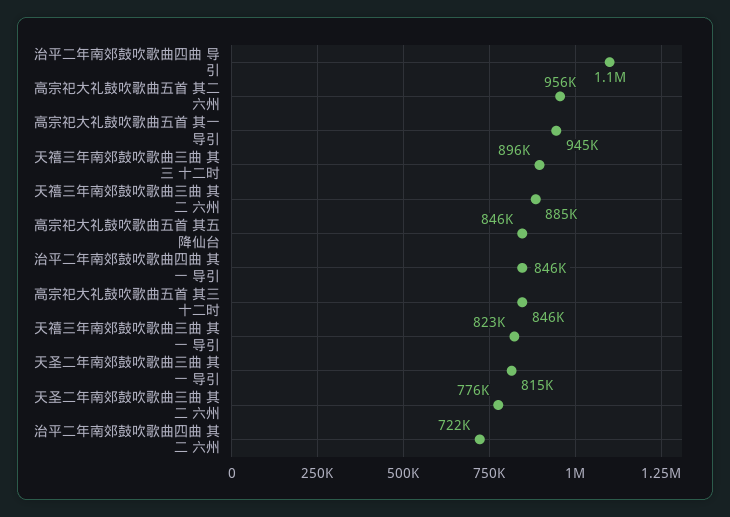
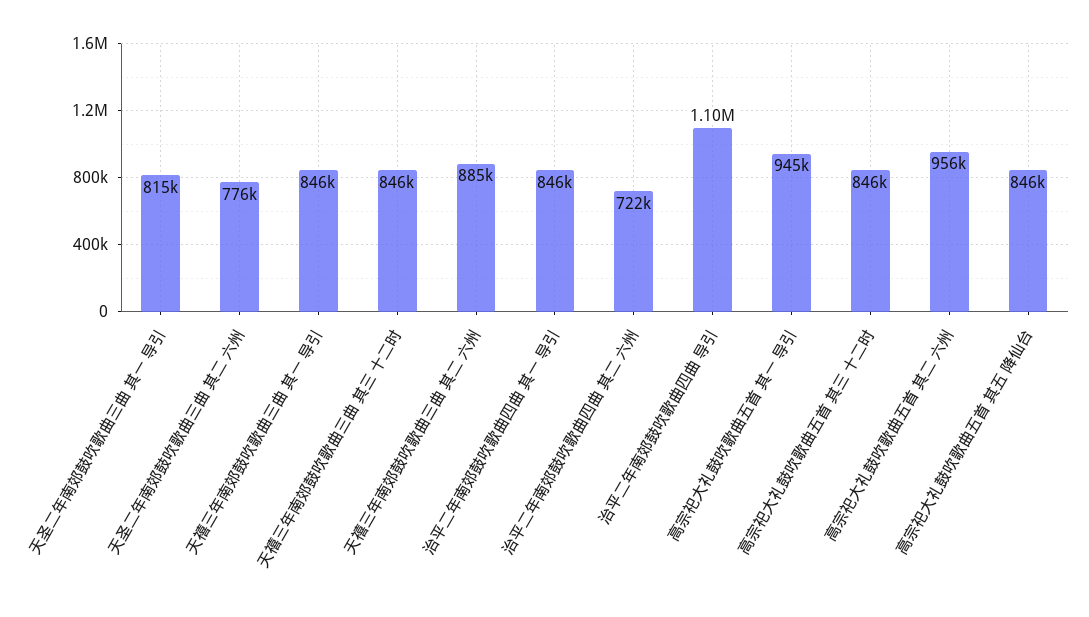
  {
    "治平二年南郊鼓吹歌曲四曲 导引": 1100000,
    "高宗祀大礼鼓吹歌曲五首 其二 六州": 956000,
    "高宗祀大礼鼓吹歌曲五首 其一 导引": 945000,
-   "天禧三年南郊鼓吹歌曲三曲 其三 十二时": 896000,
+   "天禧三年南郊鼓吹歌曲三曲 其三 十二时": 846000,
    "天禧三年南郊鼓吹歌曲三曲 其二 六州": 885000,
    "高宗祀大礼鼓吹歌曲五首 其五 降仙台": 846000,
    "治平二年南郊鼓吹歌曲四曲 其一 导引": 846000,
    "高宗祀大礼鼓吹歌曲五首 其三 十二时": 846000,
-   "天禧三年南郊鼓吹歌曲三曲 其一 导引": 823000,
+   "天禧三年南郊鼓吹歌曲三曲 其一 导引": 846000,
    "天圣二年南郊鼓吹歌曲三曲 其一 导引": 815000,
    "天圣二年南郊鼓吹歌曲三曲 其二 六州": 776000,
    "治平二年南郊鼓吹歌曲四曲 其二 六州": 722000
  }

